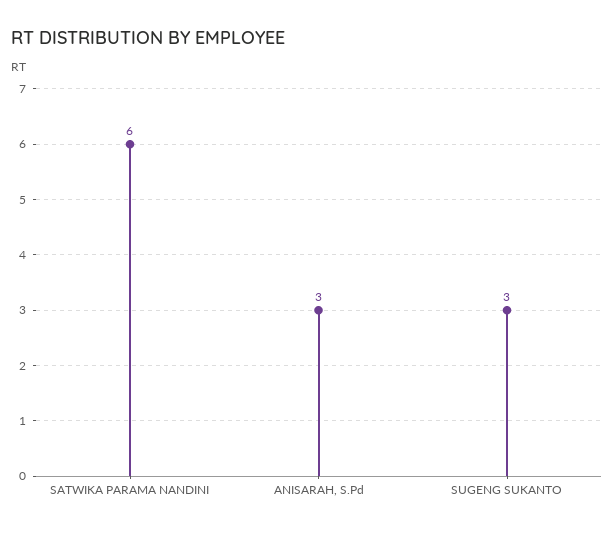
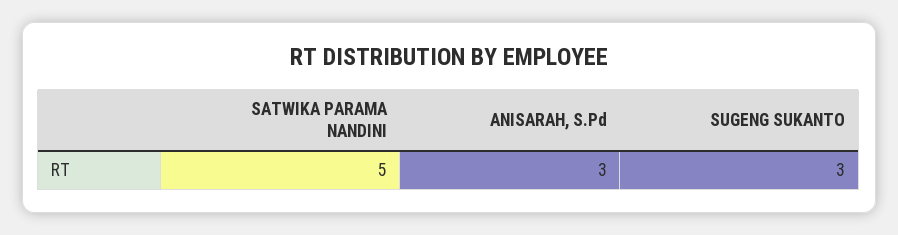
  {
-   "SATWIKA PARAMA NANDINI": 6,
+   "SATWIKA PARAMA NANDINI": 5,
    "ANISARAH, S.Pd": 3,
    "SUGENG SUKANTO": 3
  }

